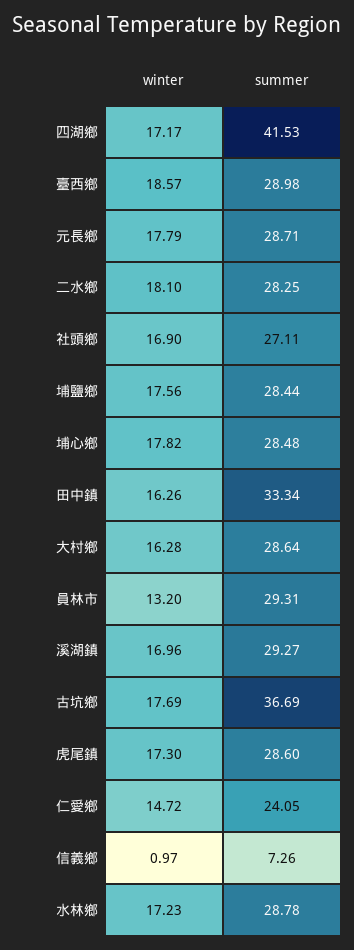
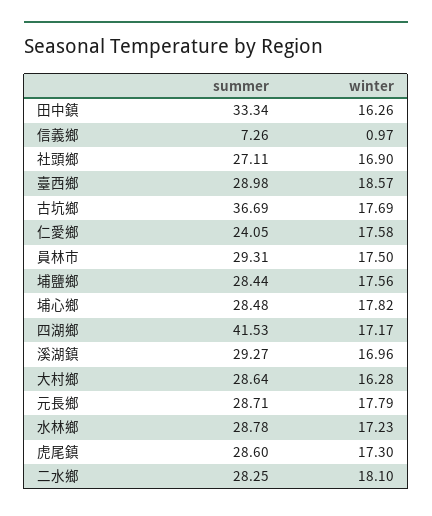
  {
    "winter": {
      "四湖鄉": 17.17,
      "臺西鄉": 18.57,
      "元長鄉": 17.79,
      "二水鄉": 18.1,
      "社頭鄉": 16.9,
      "埔鹽鄉": 17.56,
      "埔心鄉": 17.82,
      "田中鎮": 16.26,
      "大村鄉": 16.28,
-     "員林市": 13.2,
+     "員林市": 17.5,
      "溪湖鎮": 16.96,
      "古坑鄉": 17.69,
      "虎尾鎮": 17.3,
-     "仁愛鄉": 14.72,
+     "仁愛鄉": 17.58,
      "信義鄉": 0.97,
      "水林鄉": 17.23
    },
    "summer": {
      "四湖鄉": 41.53,
      "臺西鄉": 28.98,
      "元長鄉": 28.71,
      "二水鄉": 28.25,
      "社頭鄉": 27.11,
      "埔鹽鄉": 28.44,
      "埔心鄉": 28.48,
      "田中鎮": 33.34,
      "大村鄉": 28.64,
      "員林市": 29.31,
      "溪湖鎮": 29.27,
      "古坑鄉": 36.69,
      "虎尾鎮": 28.6,
      "仁愛鄉": 24.05,
      "信義鄉": 7.26,
      "水林鄉": 28.78
    }
  }

